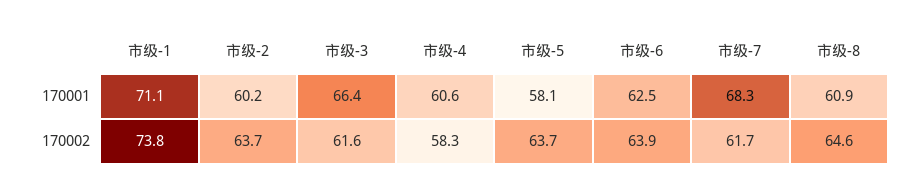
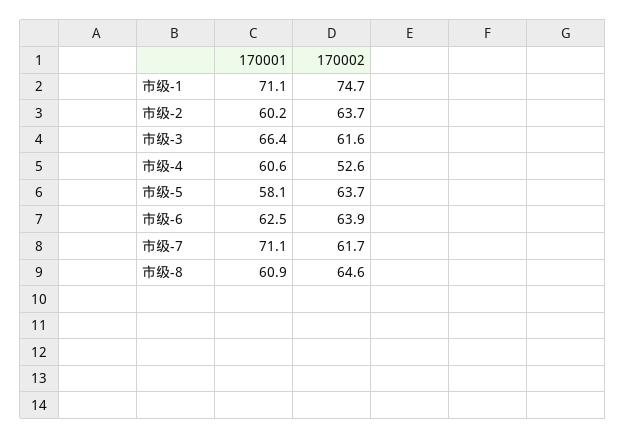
  {
    "市级-1": {
      "170001": 71.1,
-     "170002": 73.8
+     "170002": 74.7
    },
    "市级-2": {
      "170001": 60.2,
      "170002": 63.7
    },
    "市级-3": {
      "170001": 66.4,
      "170002": 61.6
    },
    "市级-4": {
      "170001": 60.6,
-     "170002": 58.3
+     "170002": 52.6
    },
    "市级-5": {
      "170001": 58.1,
      "170002": 63.7
    },
    "市级-6": {
      "170001": 62.5,
      "170002": 63.9
    },
    "市级-7": {
-     "170001": 68.3,
+     "170001": 71.1,
      "170002": 61.7
    },
    "市级-8": {
      "170001": 60.9,
      "170002": 64.6
    }
  }

